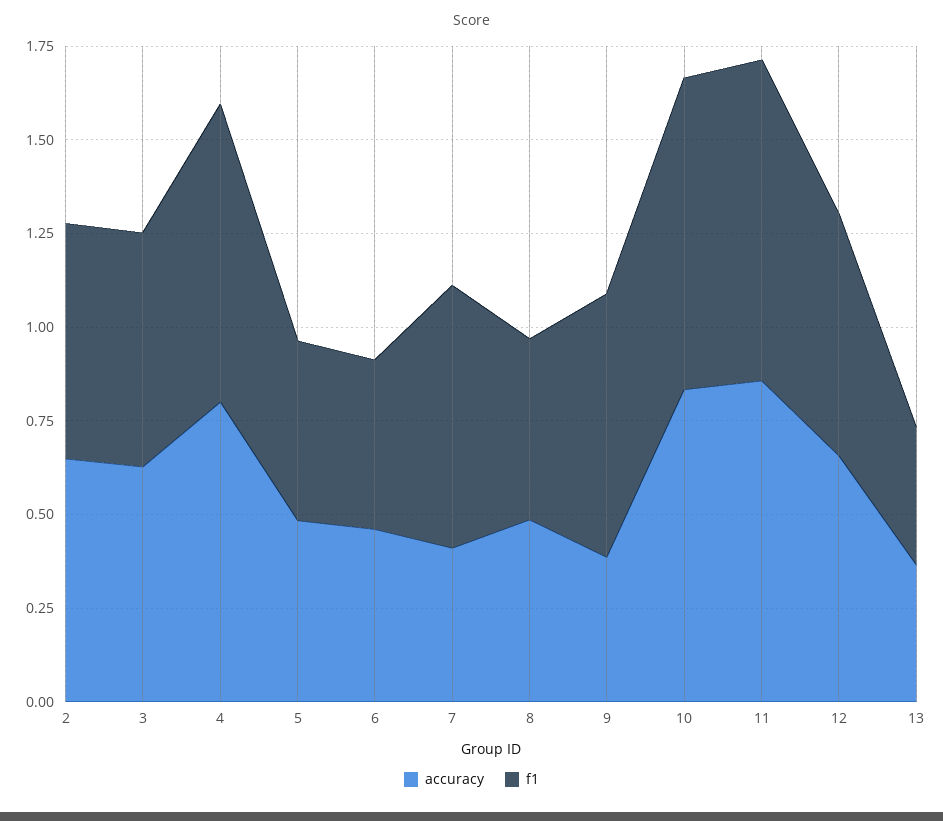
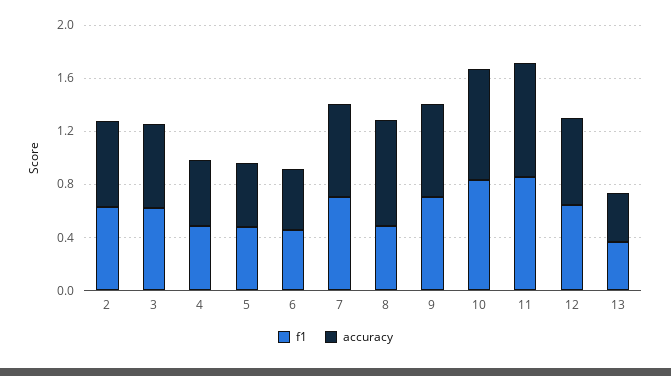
  {
    "accuracy": {
      "2": 0.65,
      "3": 0.65,
-     "4": 0.8,
+     "4": 0.5,
      "5": 0.5,
      "6": 0.45,
-     "7": 0.4,
+     "7": 0.7,
-     "8": 0.5,
+     "8": 0.8,
-     "9": 0.4,
+     "9": 0.7,
      "10": 0.85,
      "11": 0.85,
      "12": 0.65,
      "13": 0.35
    },
    "f1": {
      "2": 0.65,
      "3": 0.65,
-     "4": 0.8,
+     "4": 0.5,
      "5": 0.5,
      "6": 0.45,
      "7": 0.7,
      "8": 0.5,
      "9": 0.7,
      "10": 0.85,
      "11": 0.85,
      "12": 0.65,
      "13": 0.35
    }
  }

